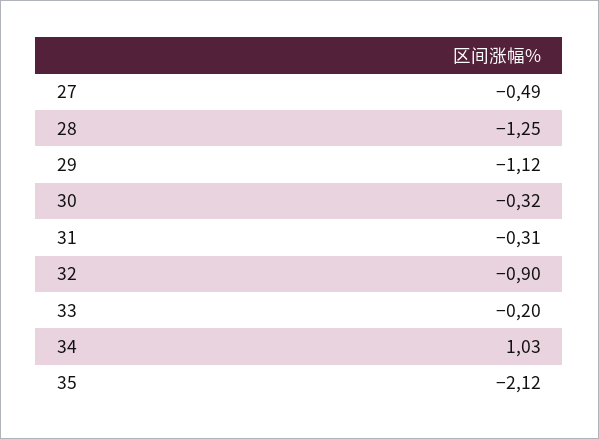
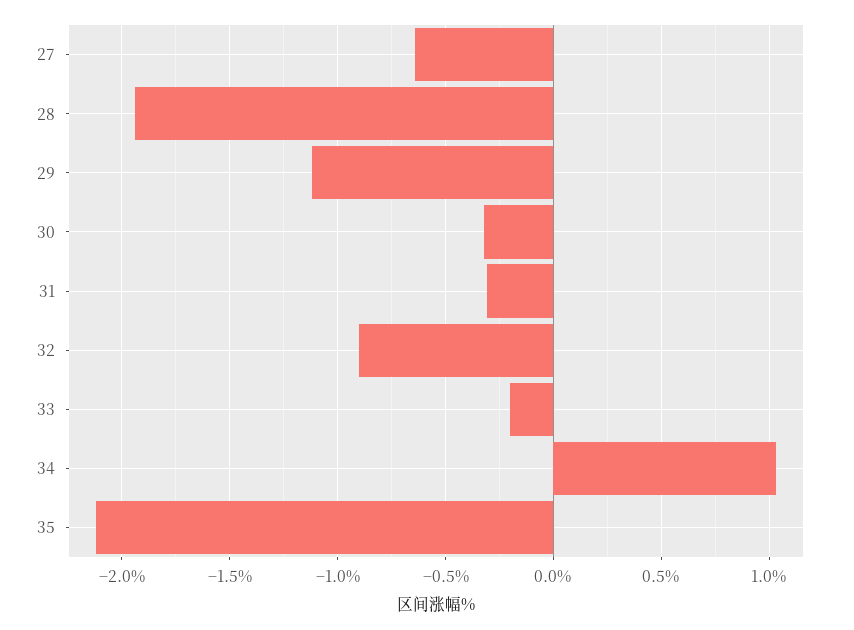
  {
-   "27": -0.49,
+   "27": -0.65,
-   "28": -1.25,
+   "28": -1.95,
    "29": -1.12,
    "30": -0.32,
    "31": -0.31,
    "32": -0.9,
    "33": -0.2,
    "34": 1.03,
    "35": -2.12
  }

